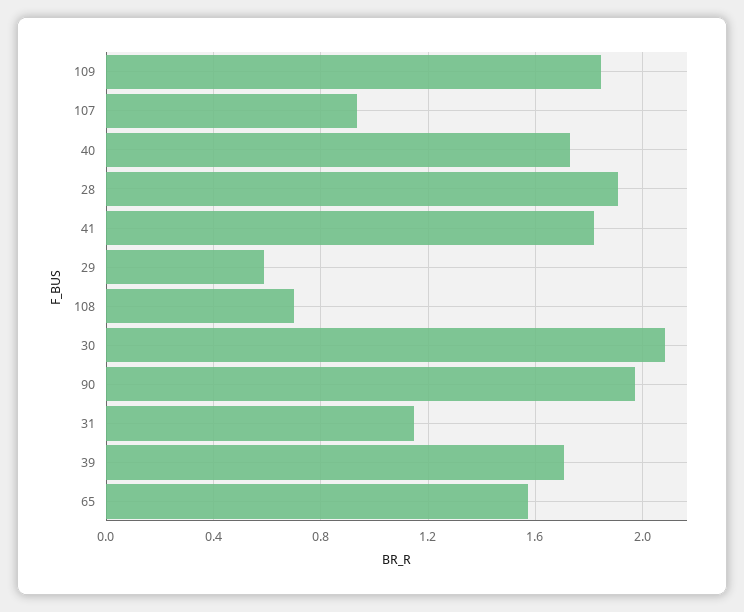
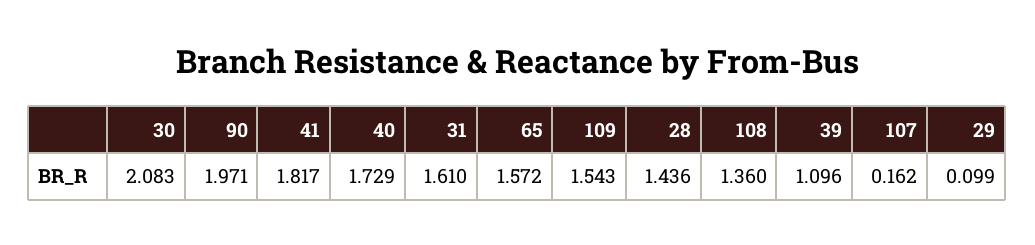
  {
-   "109": 1.85,
+   "109": 1.543,
-   "107": 0.95,
+   "107": 0.162,
    "40": 1.729,
-   "28": 1.9,
+   "28": 1.436,
    "41": 1.817,
-   "29": 0.6,
+   "29": 0.099,
-   "108": 0.7,
+   "108": 1.36,
    "30": 2.083,
    "90": 1.971,
-   "31": 1.15,
+   "31": 1.61,
-   "39": 1.7,
+   "39": 1.096,
    "65": 1.572
  }

